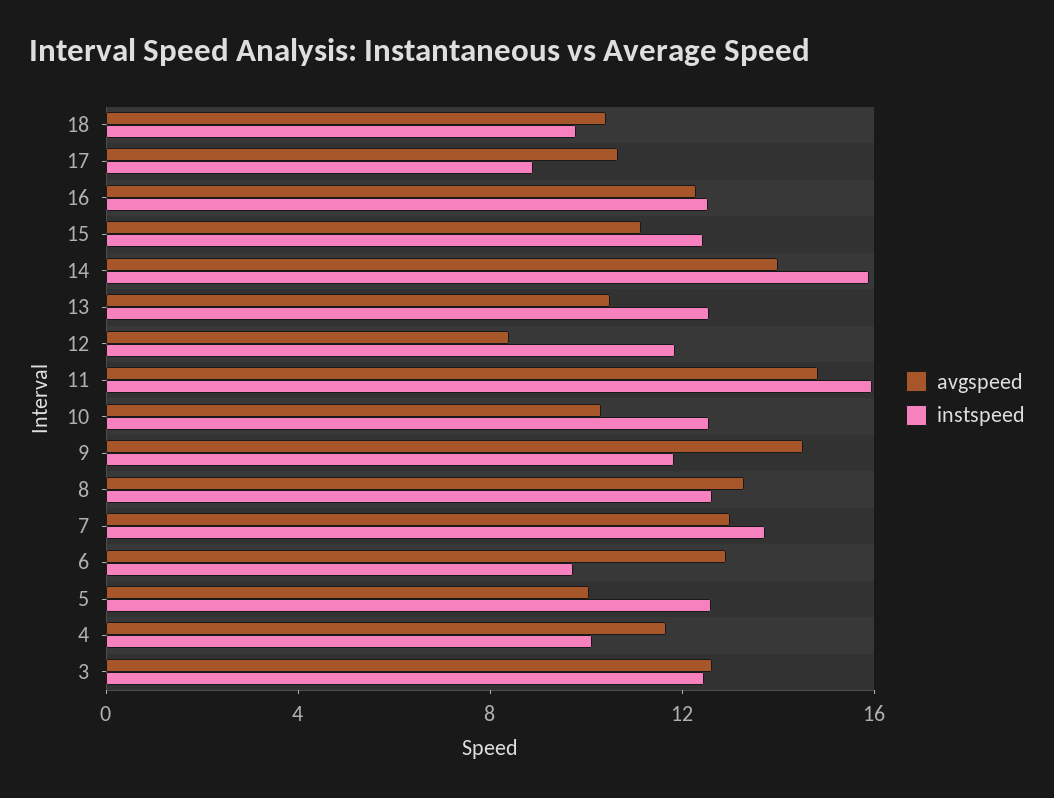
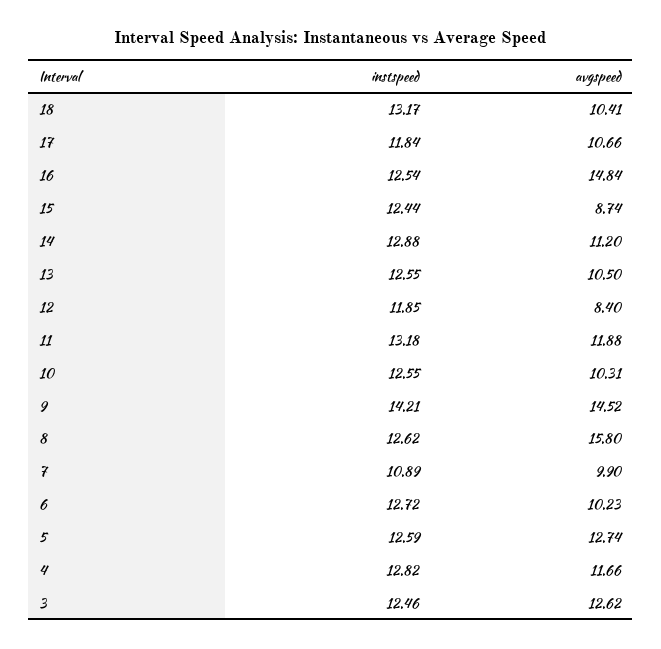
  {
    "avgspeed": {
      "18": 10.41,
      "17": 10.66,
-     "16": 12,
+     "16": 14.84,
-     "15": 11,
+     "15": 8.74,
-     "14": 14,
+     "14": 11.2,
      "13": 10.5,
      "12": 8.4,
-     "11": 15,
+     "11": 11.88,
      "10": 10.31,
      "9": 14.52,
-     "8": 13,
+     "8": 15.8,
-     "7": 13,
+     "7": 9.9,
-     "6": 13,
+     "6": 10.23,
-     "5": 10,
+     "5": 12.74,
      "4": 11.66,
      "3": 12.62
    },
    "instspeed": {
-     "18": 10,
+     "18": 13.17,
-     "17": 9,
+     "17": 11.84,
      "16": 12.54,
      "15": 12.44,
-     "14": 16,
+     "14": 12.88,
      "13": 12.55,
      "12": 11.85,
-     "11": 16,
+     "11": 13.18,
      "10": 12.55,
-     "9": 12,
+     "9": 14.21,
      "8": 12.62,
-     "7": 14,
+     "7": 10.89,
-     "6": 10,
+     "6": 12.72,
      "5": 12.59,
-     "4": 10,
+     "4": 12.82,
      "3": 12.46
    }
  }

